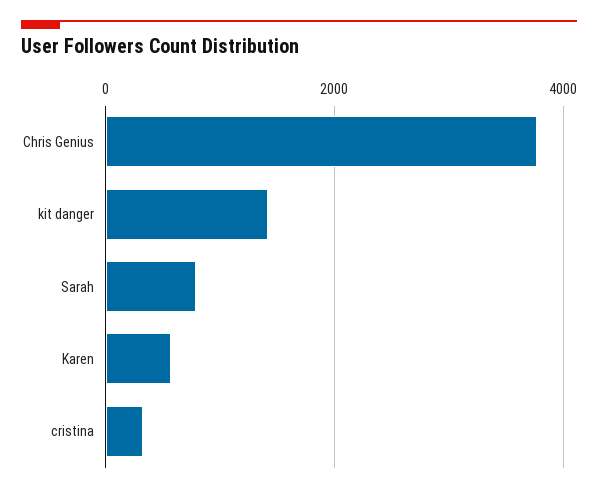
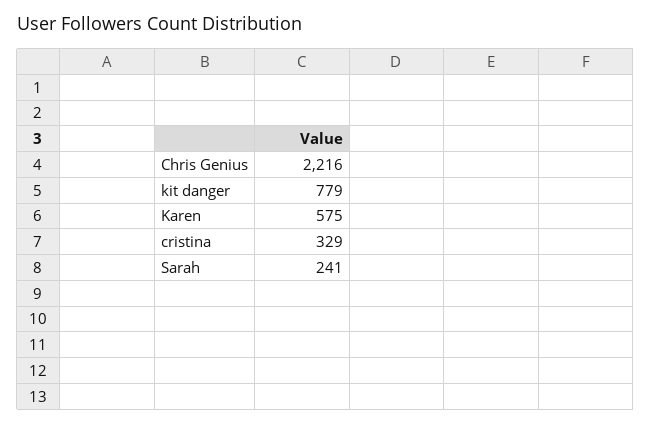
  {
-   "Chris Genius": 3800,
+   "Chris Genius": 2216,
-   "kit danger": 1400,
+   "kit danger": 779,
-   "Sarah": 800,
+   "Sarah": 241,
    "Karen": 575,
    "cristina": 329
  }

